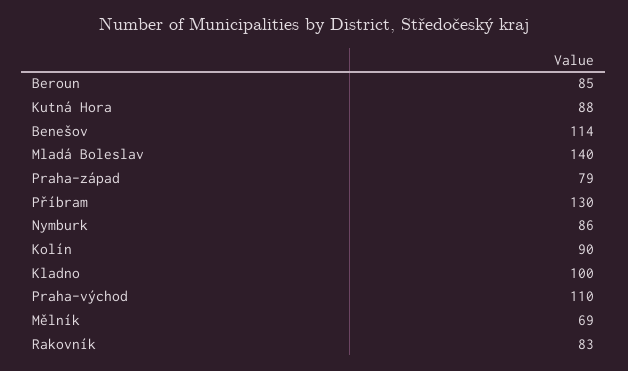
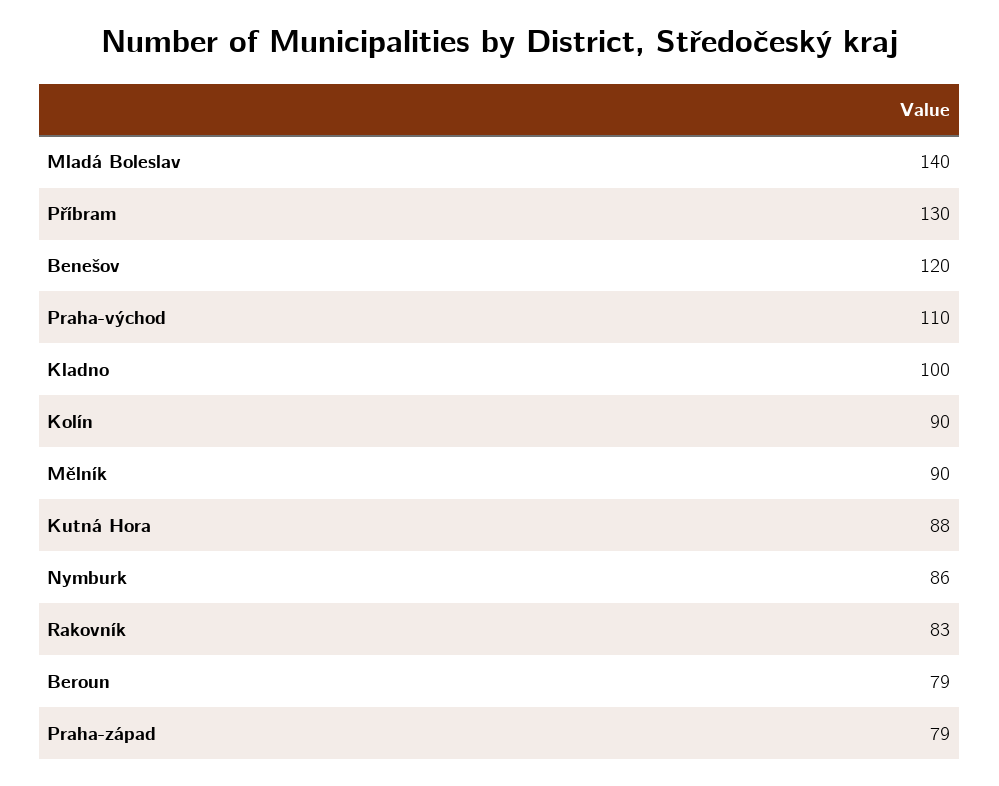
  {
-   "Beroun": 85,
+   "Beroun": 79,
    "Kutná Hora": 88,
-   "Benešov": 114,
+   "Benešov": 120,
    "Mladá Boleslav": 140,
    "Praha-západ": 79,
    "Příbram": 130,
    "Nymburk": 86,
    "Kolín": 90,
    "Kladno": 100,
    "Praha-východ": 110,
-   "Mělník": 69,
+   "Mělník": 90,
    "Rakovník": 83
  }

